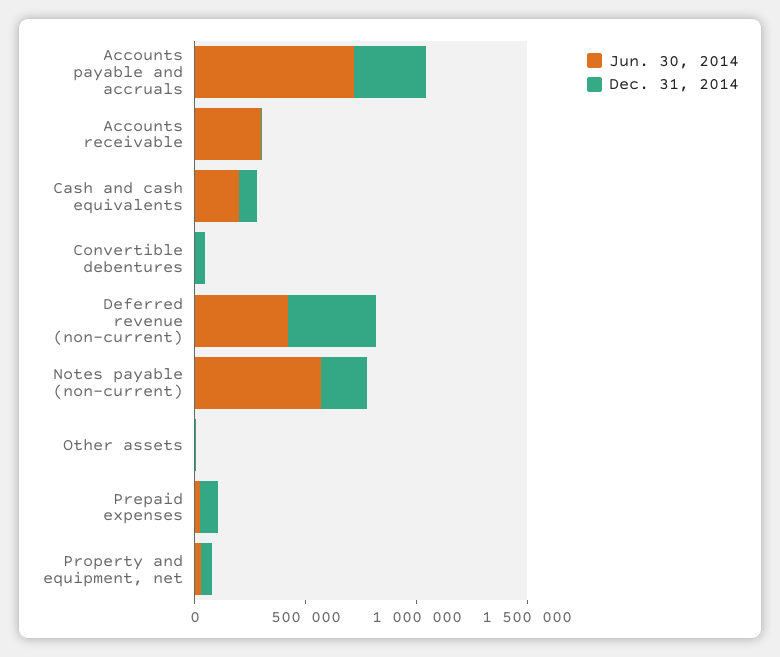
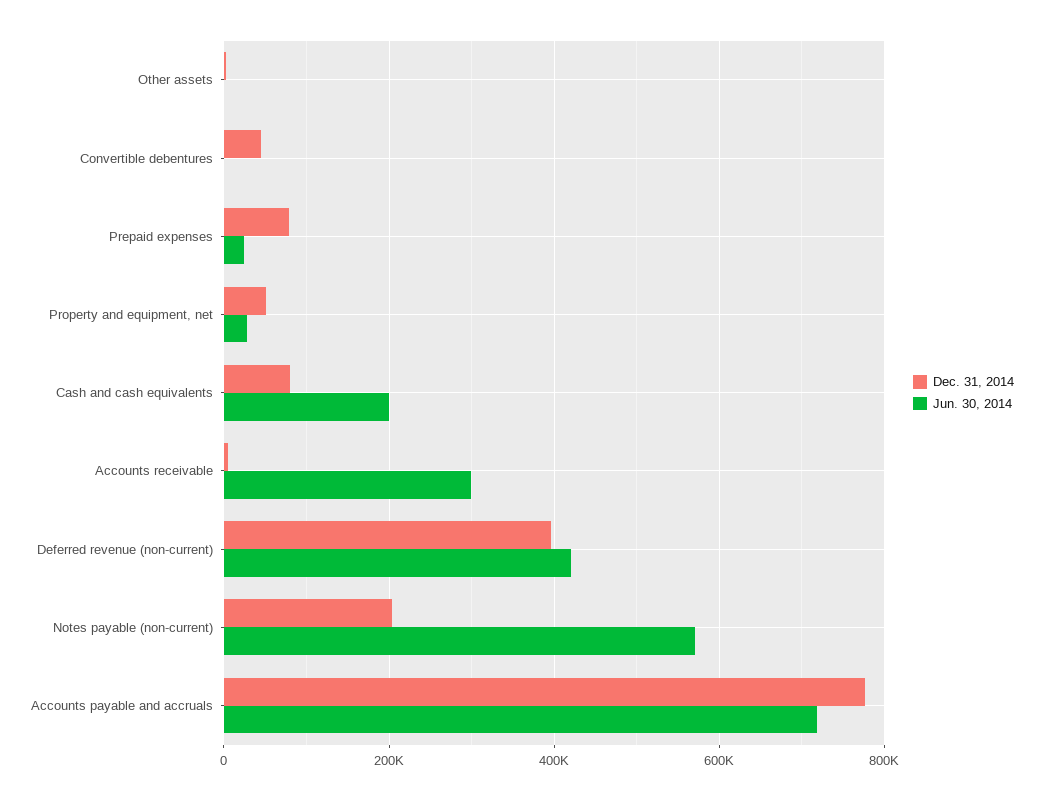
  {
    "Jun. 30, 2014": {
      "Accounts payable and accruals": 720000,
      "Accounts receivable": 300000,
      "Cash and cash equivalents": 200000,
      "Convertible debentures": 0,
      "Deferred revenue (non-current)": 420000,
      "Notes payable (non-current)": 580000,
      "Other assets": 0,
      "Prepaid expenses": 20000,
      "Property and equipment, net": 20000
    },
    "Dec. 31, 2014": {
-     "Accounts payable and accruals": 300000,
+     "Accounts payable and accruals": 780000,
      "Accounts receivable": 0,
      "Cash and cash equivalents": 80000,
      "Convertible debentures": 40000,
      "Deferred revenue (non-current)": 400000,
      "Notes payable (non-current)": 200000,
      "Other assets": 0,
      "Prepaid expenses": 80000,
      "Property and equipment, net": 60000
    }
  }

